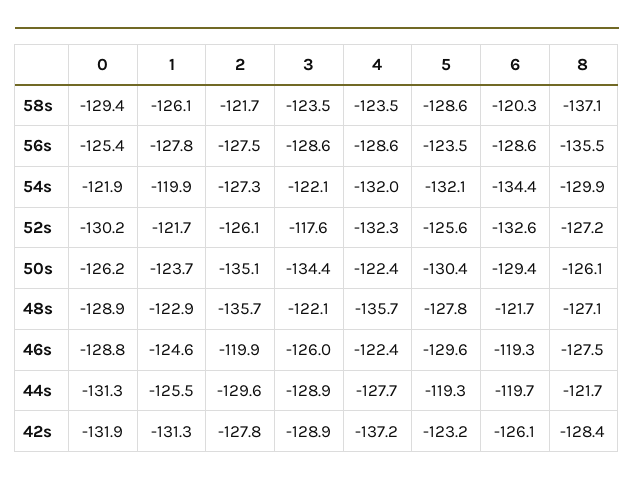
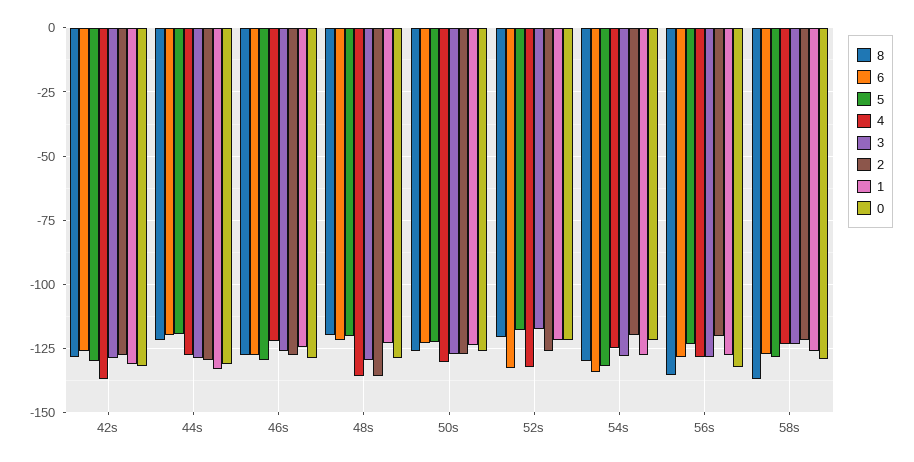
  {
    "0": {
      "58s": -129.4,
-     "56s": -125.4,
+     "56s": -132.5,
      "54s": -121.9,
-     "52s": -130.2,
+     "52s": -122.5,
      "50s": -126.2,
      "48s": -128.9,
      "46s": -128.8,
      "44s": -131.3,
      "42s": -131.9
    },
    "1": {
      "58s": -126.1,
      "56s": -127.8,
-     "54s": -119.9,
+     "54s": -127.5,
      "52s": -121.7,
      "50s": -123.7,
      "48s": -122.9,
      "46s": -124.6,
-     "44s": -125.5,
+     "44s": -132.5,
      "42s": -131.3
    },
    "2": {
      "58s": -121.7,
-     "56s": -127.5,
+     "56s": -120,
-     "54s": -127.3,
+     "54s": -120,
      "52s": -126.1,
-     "50s": -135.1,
+     "50s": -127.5,
      "48s": -135.7,
-     "46s": -119.9,
+     "46s": -127.5,
      "44s": -129.6,
      "42s": -127.8
    },
    "3": {
      "58s": -123.5,
      "56s": -128.6,
-     "54s": -122.1,
+     "54s": -127.5,
      "52s": -117.6,
-     "50s": -134.4,
+     "50s": -127.5,
-     "48s": -122.1,
+     "48s": -130,
      "46s": -126,
      "44s": -128.9,
      "42s": -128.9
    },
    "4": {
      "58s": -123.5,
      "56s": -128.6,
-     "54s": -132,
+     "54s": -125,
      "52s": -132.3,
-     "50s": -122.4,
+     "50s": -130,
      "48s": -135.7,
      "46s": -122.4,
      "44s": -127.7,
      "42s": -137.2
    },
    "5": {
      "58s": -128.6,
      "56s": -123.5,
      "54s": -132.1,
-     "52s": -125.6,
+     "52s": -117.5,
-     "50s": -130.4,
+     "50s": -122.5,
-     "48s": -127.8,
+     "48s": -120,
      "46s": -129.6,
      "44s": -119.3,
-     "42s": -123.2
+     "42s": -130
    },
    "6": {
-     "58s": -120.3,
+     "58s": -127.5,
      "56s": -128.6,
      "54s": -134.4,
      "52s": -132.6,
-     "50s": -129.4,
+     "50s": -122.5,
      "48s": -121.7,
-     "46s": -119.3,
+     "46s": -127.5,
      "44s": -119.7,
      "42s": -126.1
    },
    "8": {
      "58s": -137.1,
      "56s": -135.5,
      "54s": -129.9,
-     "52s": -127.2,
+     "52s": -120,
      "50s": -126.1,
-     "48s": -127.1,
+     "48s": -120,
      "46s": -127.5,
      "44s": -121.7,
      "42s": -128.4
    }
  }

